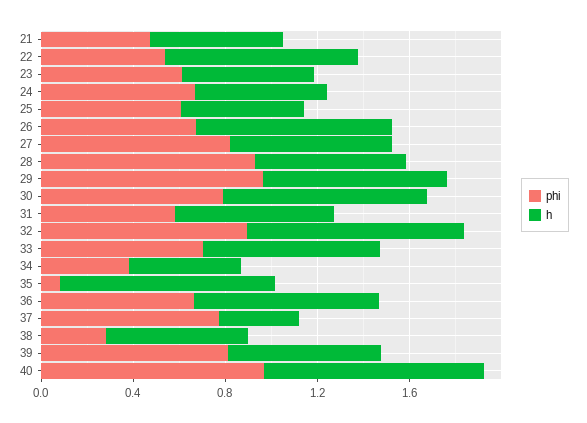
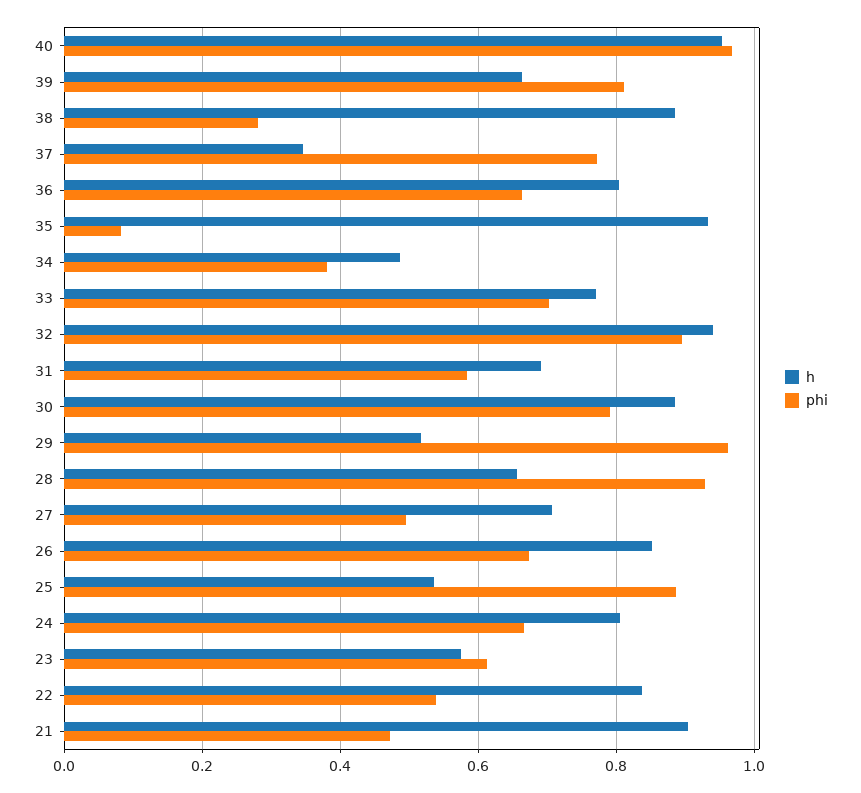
  {
    "phi": {
      "21": 0.48,
      "22": 0.54,
      "23": 0.62,
      "24": 0.66,
-     "25": 0.6,
+     "25": 0.88,
      "26": 0.68,
-     "27": 0.8,
+     "27": 0.5,
      "28": 0.92,
      "29": 0.96,
      "30": 0.8,
      "31": 0.58,
      "32": 0.9,
      "33": 0.7,
      "34": 0.38,
      "35": 0.08,
      "36": 0.66,
      "37": 0.78,
      "38": 0.28,
      "39": 0.82,
      "40": 0.96
    },
    "h": {
-     "21": 0.6,
+     "21": 0.9,
      "22": 0.84,
      "23": 0.58,
-     "24": 0.6,
+     "24": 0.8,
      "25": 0.54,
      "26": 0.86,
      "27": 0.7,
      "28": 0.66,
-     "29": 0.8,
+     "29": 0.52,
      "30": 0.88,
      "31": 0.7,
      "32": 0.94,
      "33": 0.76,
      "34": 0.48,
      "35": 0.94,
      "36": 0.8,
      "37": 0.34,
-     "38": 0.6,
+     "38": 0.88,
      "39": 0.66,
      "40": 0.96
    }
  }

